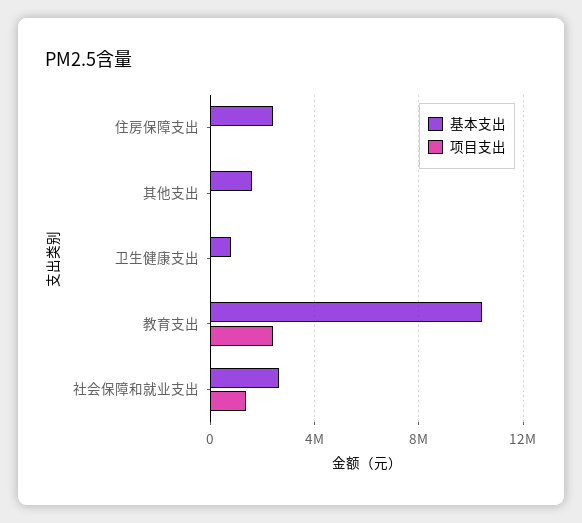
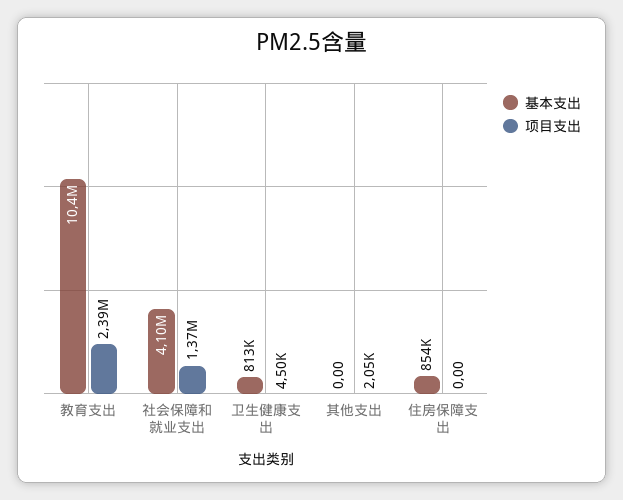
  {
    "基本支出": {
-     "住房保障支出": 2500000,
+     "住房保障支出": 854000,
-     "其他支出": 1500000,
+     "其他支出": 0,
      "卫生健康支出": 813000,
      "教育支出": 10400000,
-     "社会保障和就业支出": 2500000
+     "社会保障和就业支出": 4100000
    },
    "项目支出": {
      "住房保障支出": 0,
      "其他支出": 2050,
      "卫生健康支出": 4500,
      "教育支出": 2390000,
      "社会保障和就业支出": 1370000
    }
  }

